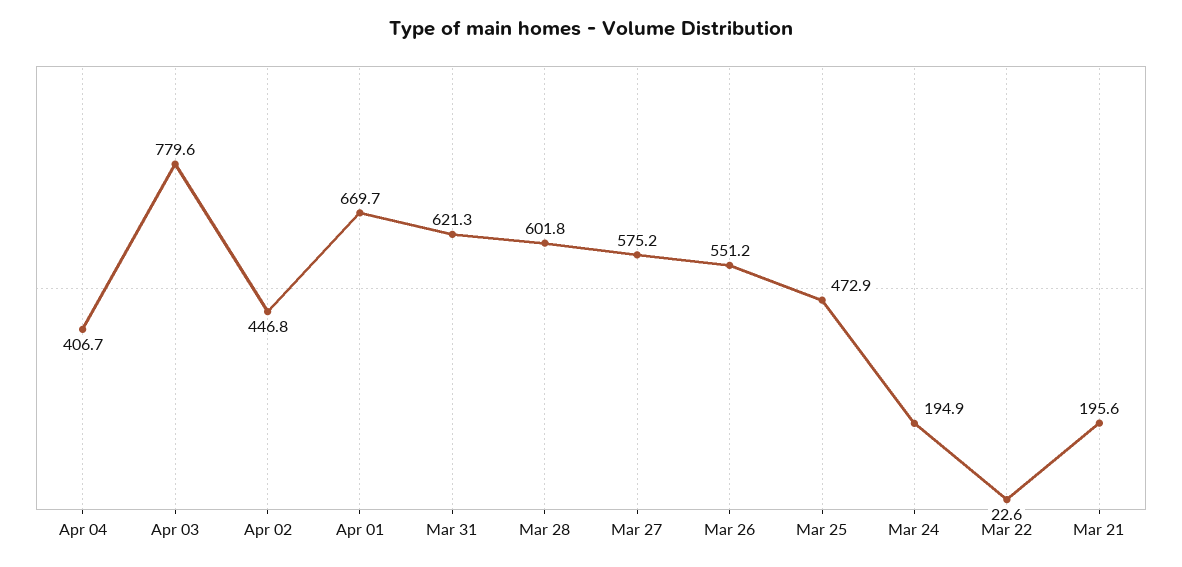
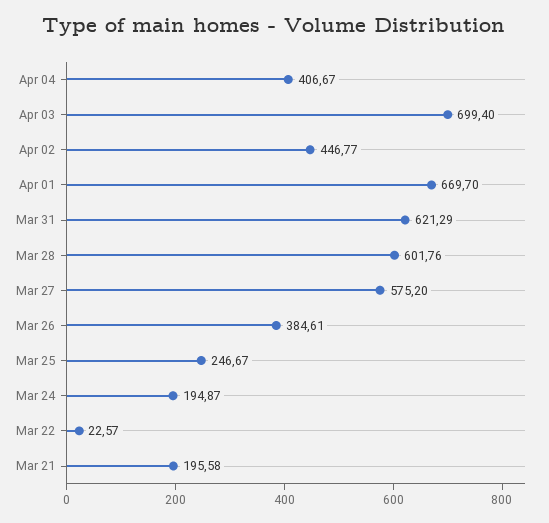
  {
    "Apr 04": 406.67,
-   "Apr 03": 779.6,
+   "Apr 03": 699.4,
    "Apr 02": 446.77,
    "Apr 01": 669.7,
    "Mar 31": 621.29,
    "Mar 28": 601.76,
    "Mar 27": 575.2,
-   "Mar 26": 551.2,
+   "Mar 26": 384.61,
-   "Mar 25": 472.9,
+   "Mar 25": 246.67,
    "Mar 24": 194.87,
    "Mar 22": 22.57,
    "Mar 21": 195.58
  }

